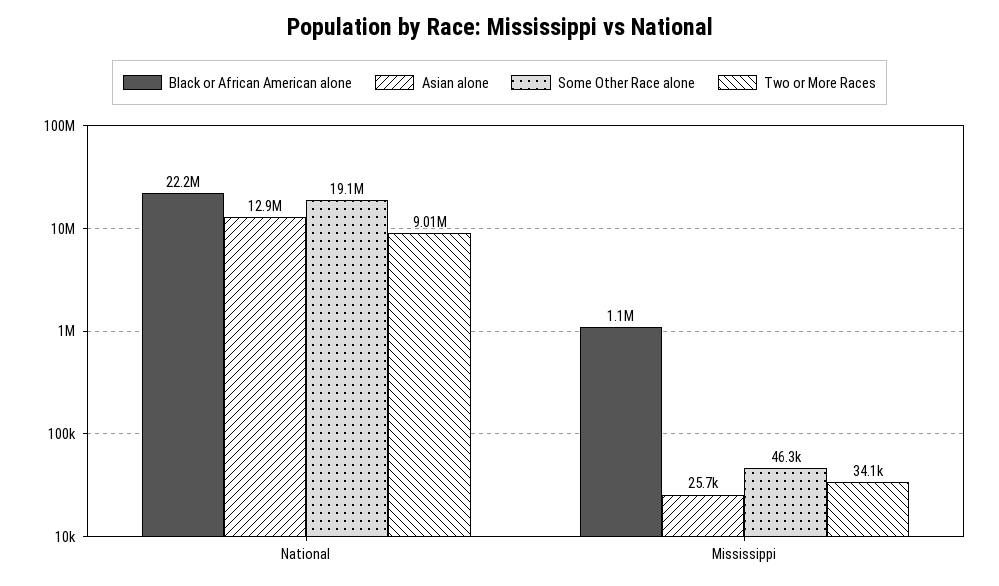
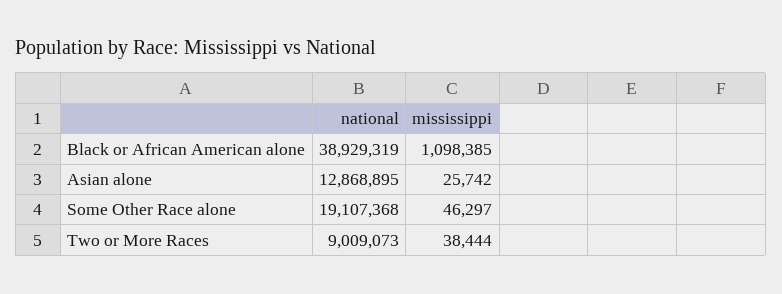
  {
    "Black or African American alone": {
-     "National": 22200000,
+     "National": 38929319,
      "Mississippi": 1098385
    },
    "Asian alone": {
      "National": 12868895,
      "Mississippi": 25742
    },
    "Some Other Race alone": {
      "National": 19107368,
      "Mississippi": 46297
    },
    "Two or More Races": {
      "National": 9009073,
-     "Mississippi": 34100
+     "Mississippi": 38444
    }
  }

